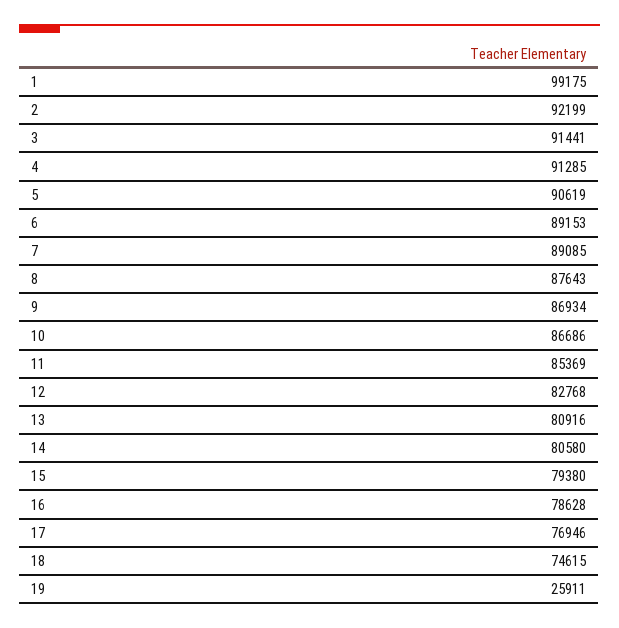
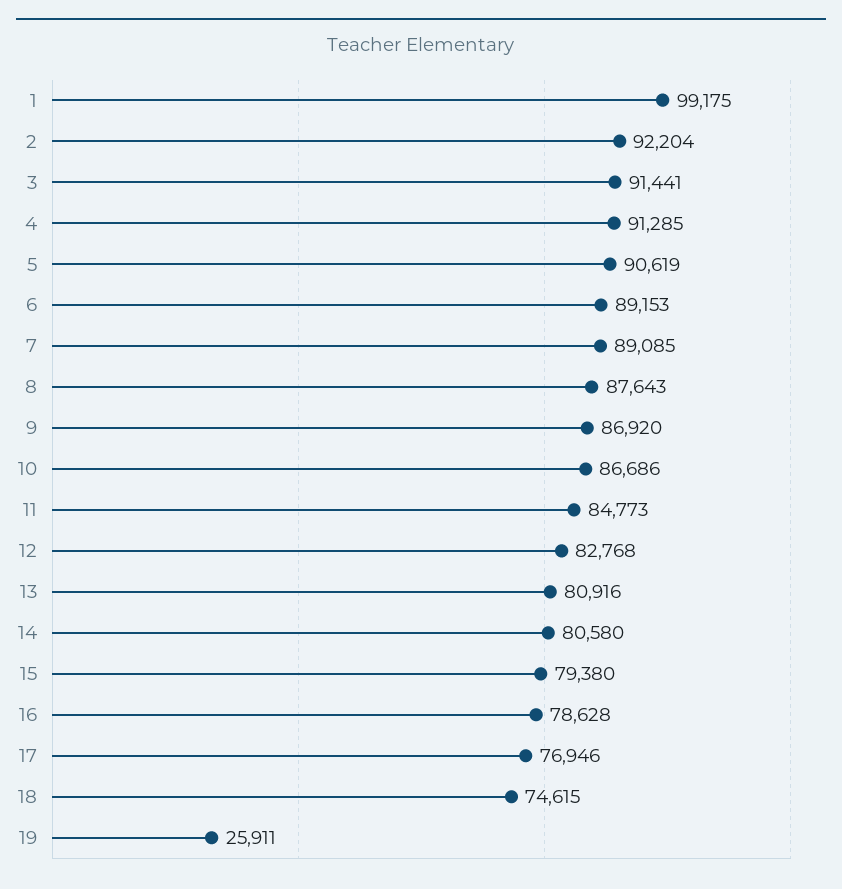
  {
    "1": 99175,
-   "2": 92199,
+   "2": 92204,
    "3": 91441,
    "4": 91285,
    "5": 90619,
    "6": 89153,
    "7": 89085,
    "8": 87643,
-   "9": 86934,
+   "9": 86920,
    "10": 86686,
-   "11": 85369,
+   "11": 84773,
    "12": 82768,
    "13": 80916,
    "14": 80580,
    "15": 79380,
    "16": 78628,
    "17": 76946,
    "18": 74615,
    "19": 25911
  }

